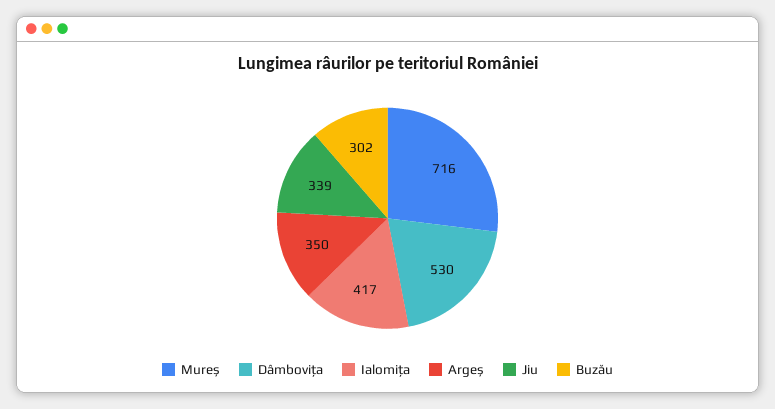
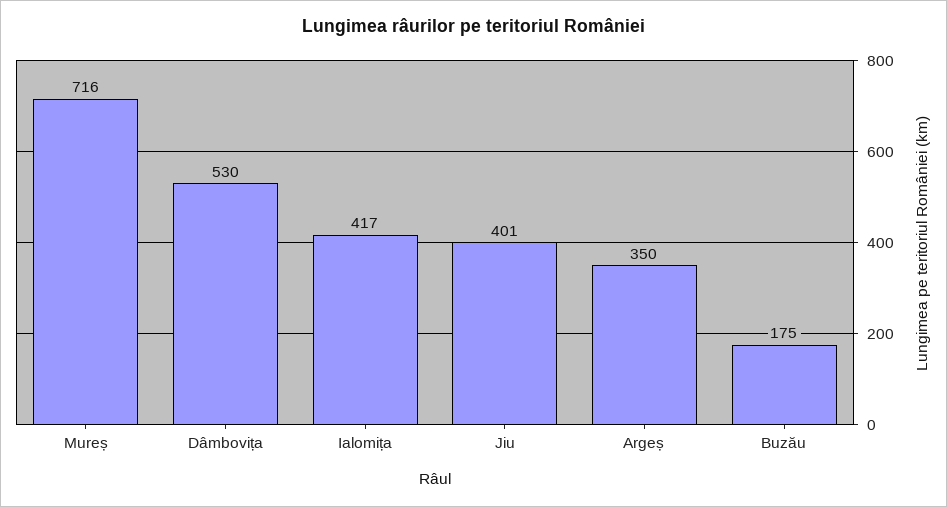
  {
    "Mureș": 716,
    "Dâmbovița": 530,
    "Ialomița": 417,
    "Argeș": 350,
-   "Jiu": 339,
+   "Jiu": 401,
-   "Buzău": 302
+   "Buzău": 175
  }

